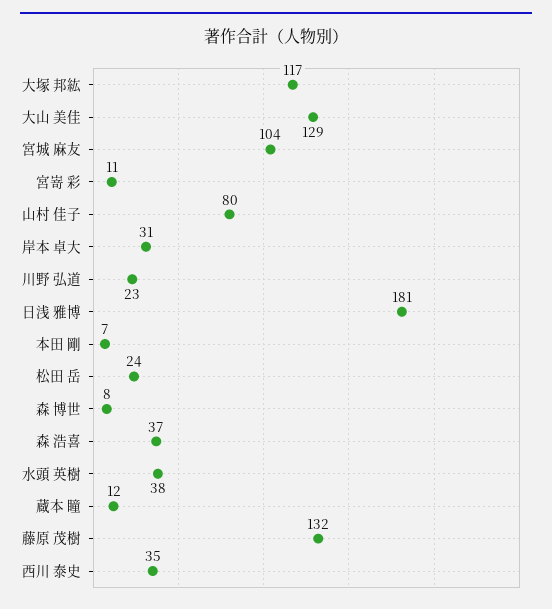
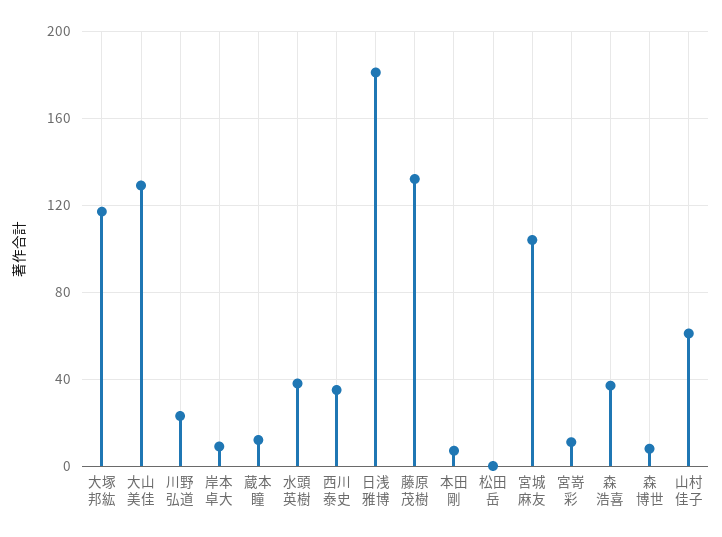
  {
    "大塚 邦紘": 117,
    "大山 美佳": 129,
    "宮城 麻友": 104,
    "宮嵜 彩": 11,
-   "山村 佳子": 80,
+   "山村 佳子": 60,
-   "岸本 卓大": 31,
+   "岸本 卓大": 10,
    "川野 弘道": 23,
    "日浅 雅博": 181,
    "本田 剛": 7,
-   "松田 岳": 24,
+   "松田 岳": 0,
    "森 博世": 8,
    "森 浩喜": 37,
    "水頭 英樹": 38,
    "蔵本 瞳": 12,
    "藤原 茂樹": 132,
    "西川 泰史": 35
  }

